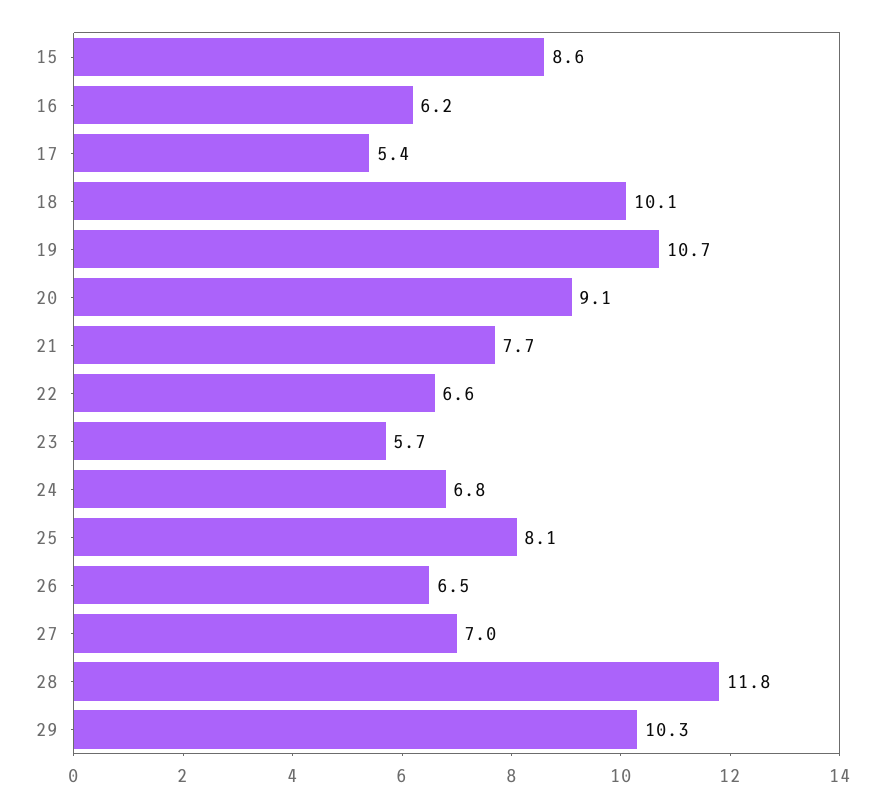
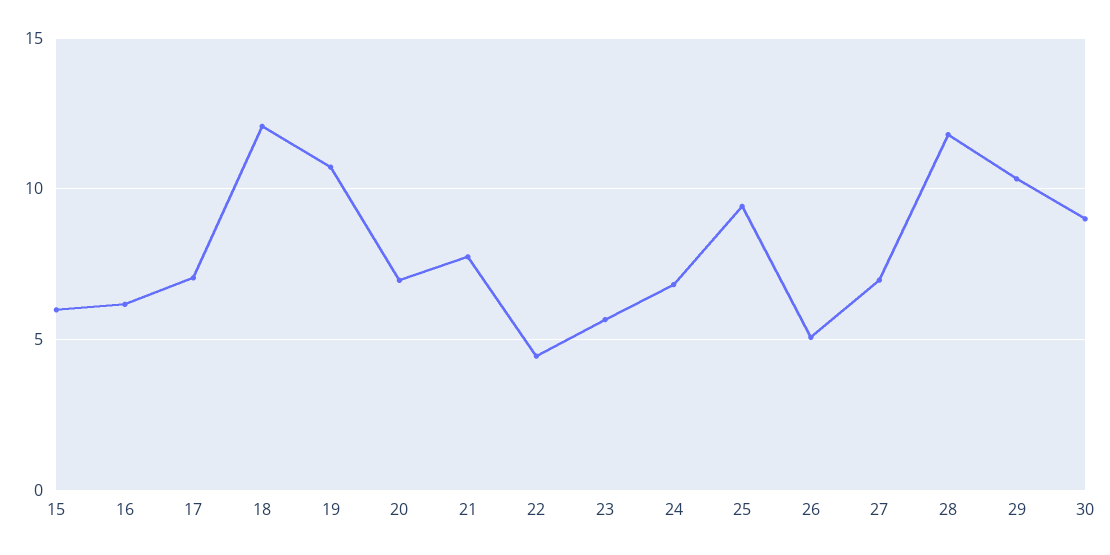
  {
-   "15": 8.6,
+   "15": 6,
    "16": 6.2,
-   "17": 5.4,
+   "17": 7,
-   "18": 10.1,
+   "18": 12,
    "19": 10.7,
-   "20": 9.1,
+   "20": 7,
    "21": 7.7,
-   "22": 6.6,
+   "22": 4.5,
    "23": 5.7,
    "24": 6.8,
-   "25": 8.1,
+   "25": 9.5,
-   "26": 6.5,
+   "26": 5,
    "27": 7,
    "28": 11.8,
-   "29": 10.3
+   "29": 10.3,
+   "30": 9
  }

